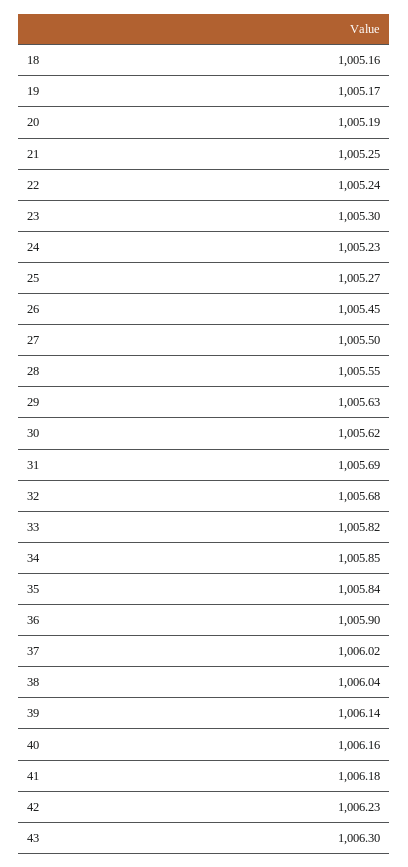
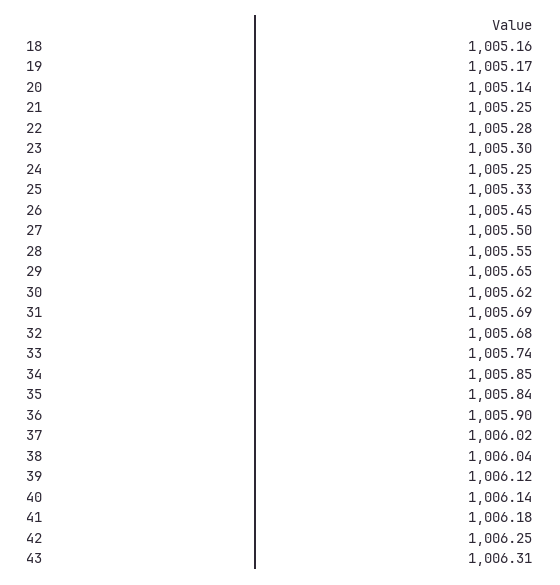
  {
    "18": 1005.16,
    "19": 1005.17,
-   "20": 1005.19,
+   "20": 1005.14,
    "21": 1005.25,
-   "22": 1005.24,
+   "22": 1005.28,
    "23": 1005.3,
-   "24": 1005.23,
+   "24": 1005.25,
-   "25": 1005.27,
+   "25": 1005.33,
    "26": 1005.45,
    "27": 1005.5,
    "28": 1005.55,
-   "29": 1005.63,
+   "29": 1005.65,
    "30": 1005.62,
    "31": 1005.69,
    "32": 1005.68,
-   "33": 1005.82,
+   "33": 1005.74,
    "34": 1005.85,
    "35": 1005.84,
    "36": 1005.9,
    "37": 1006.02,
    "38": 1006.04,
-   "39": 1006.14,
+   "39": 1006.12,
-   "40": 1006.16,
+   "40": 1006.14,
    "41": 1006.18,
-   "42": 1006.23,
+   "42": 1006.25,
-   "43": 1006.3
+   "43": 1006.31
  }

